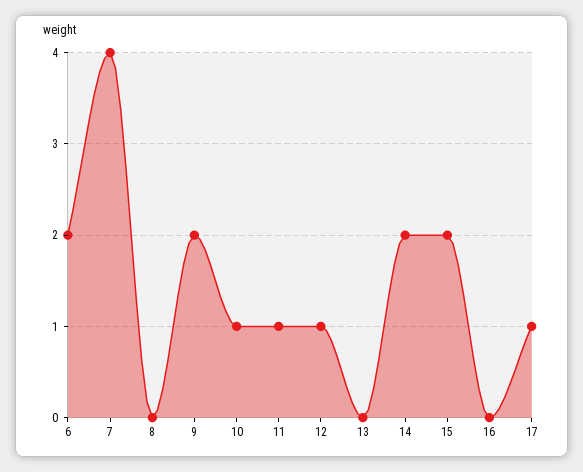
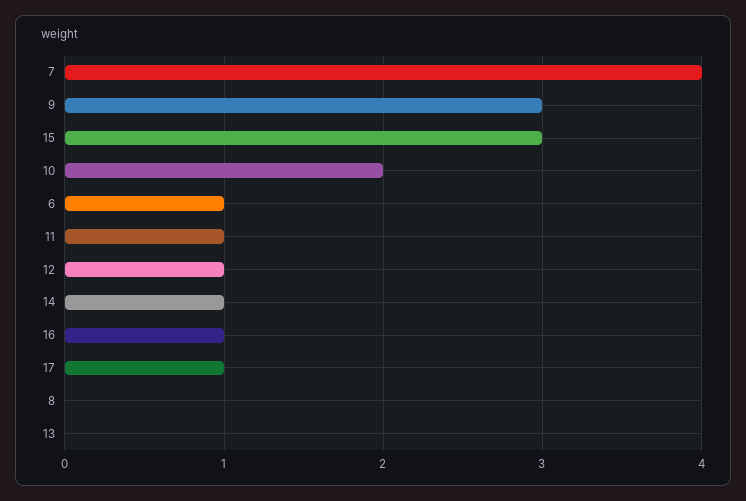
  {
-   "6": 2,
+   "6": 1,
    "7": 4,
    "8": 0,
-   "9": 2,
+   "9": 3,
-   "10": 1,
+   "10": 2,
    "11": 1,
    "12": 1,
    "13": 0,
-   "14": 2,
+   "14": 1,
-   "15": 2,
+   "15": 3,
-   "16": 0,
+   "16": 1,
    "17": 1
  }

